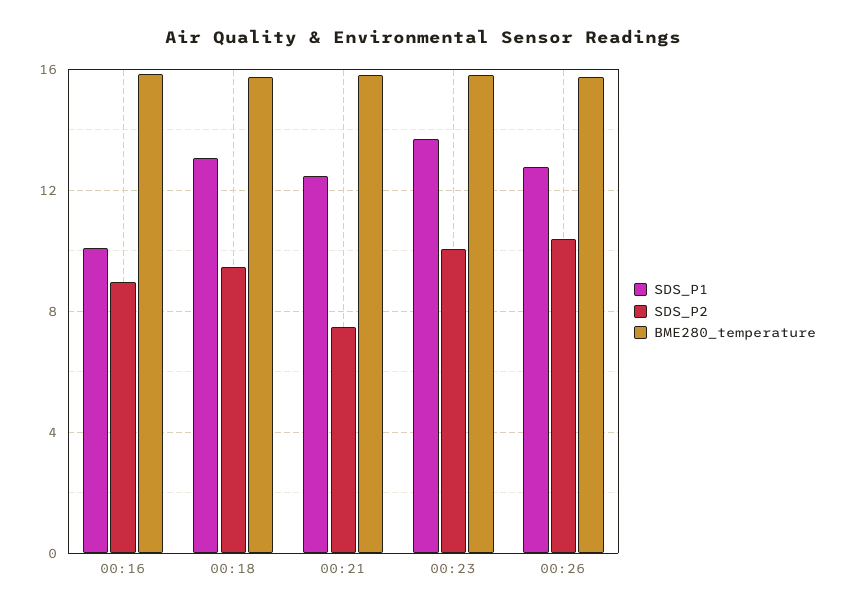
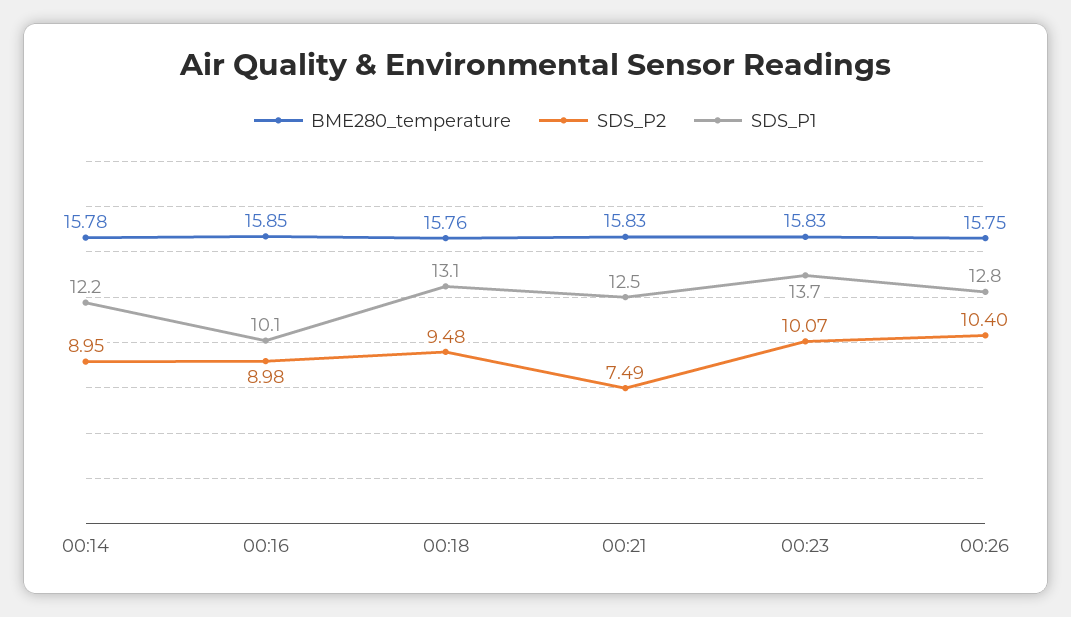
  {
    "SDS_P1": {
      "00:16": 10.1,
      "00:18": 13.1,
      "00:21": 12.5,
      "00:23": 13.7,
-     "00:26": 12.8
+     "00:26": 12.8,
+     "00:14": 12.2
    },
    "SDS_P2": {
      "00:16": 8.98,
      "00:18": 9.48,
      "00:21": 7.49,
      "00:23": 10.07,
-     "00:26": 10.4
+     "00:26": 10.4,
+     "00:14": 8.95
    },
    "BME280_temperature": {
      "00:16": 15.85,
      "00:18": 15.76,
      "00:21": 15.83,
      "00:23": 15.83,
-     "00:26": 15.75
+     "00:26": 15.75,
+     "00:14": 15.78
    }
  }

